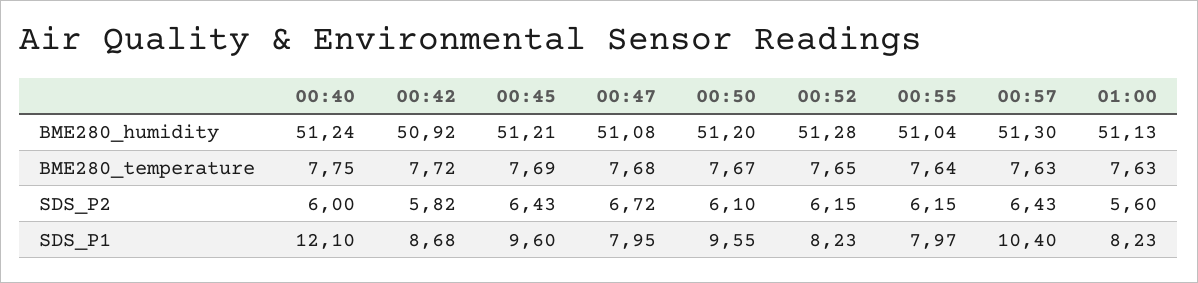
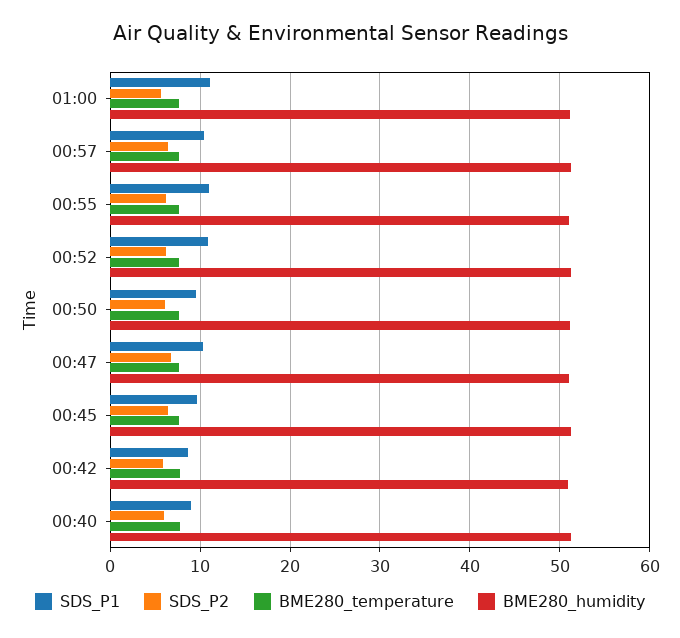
  {
    "BME280_humidity": {
      "00:40": 51.24,
      "00:42": 50.92,
      "00:45": 51.21,
      "00:47": 51.08,
      "00:50": 51.2,
      "00:52": 51.28,
      "00:55": 51.04,
      "00:57": 51.3,
      "01:00": 51.13
    },
    "BME280_temperature": {
      "00:40": 7.75,
      "00:42": 7.72,
      "00:45": 7.69,
      "00:47": 7.68,
      "00:50": 7.67,
      "00:52": 7.65,
      "00:55": 7.64,
      "00:57": 7.63,
      "01:00": 7.63
    },
    "SDS_P2": {
      "00:40": 6,
      "00:42": 5.82,
      "00:45": 6.43,
      "00:47": 6.72,
      "00:50": 6.1,
      "00:52": 6.15,
      "00:55": 6.15,
      "00:57": 6.43,
      "01:00": 5.6
    },
    "SDS_P1": {
-     "00:40": 12.1,
+     "00:40": 9,
      "00:42": 8.68,
      "00:45": 9.6,
-     "00:47": 7.95,
+     "00:47": 10,
      "00:50": 9.55,
-     "00:52": 8.23,
+     "00:52": 11,
-     "00:55": 7.97,
+     "00:55": 11,
      "00:57": 10.4,
-     "01:00": 8.23
+     "01:00": 11
    }
  }

